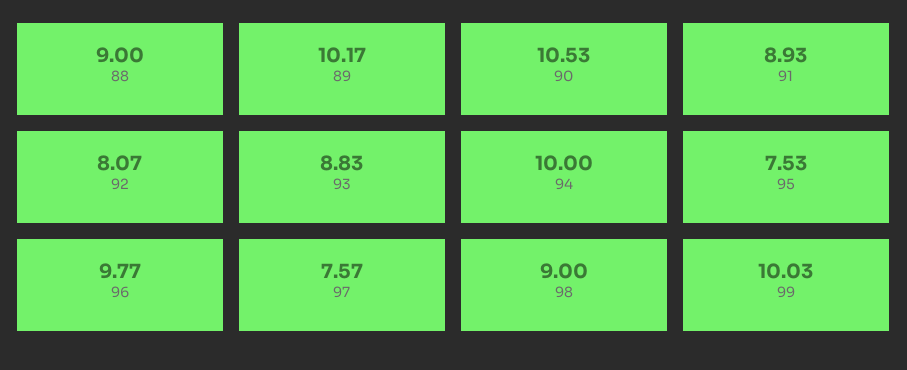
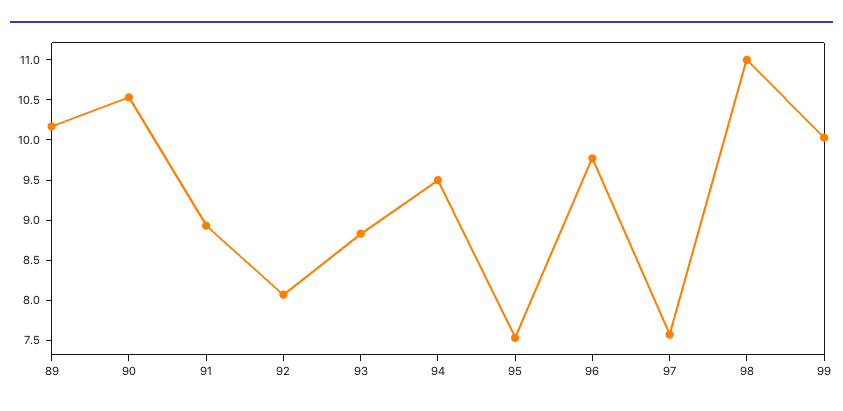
  {
-   "88": 9,
    "89": 10.17,
    "90": 10.53,
    "91": 8.93,
    "92": 8.07,
    "93": 8.83,
-   "94": 10,
+   "94": 9.5,
    "95": 7.53,
    "96": 9.77,
    "97": 7.57,
-   "98": 9,
+   "98": 11,
    "99": 10.03
  }

